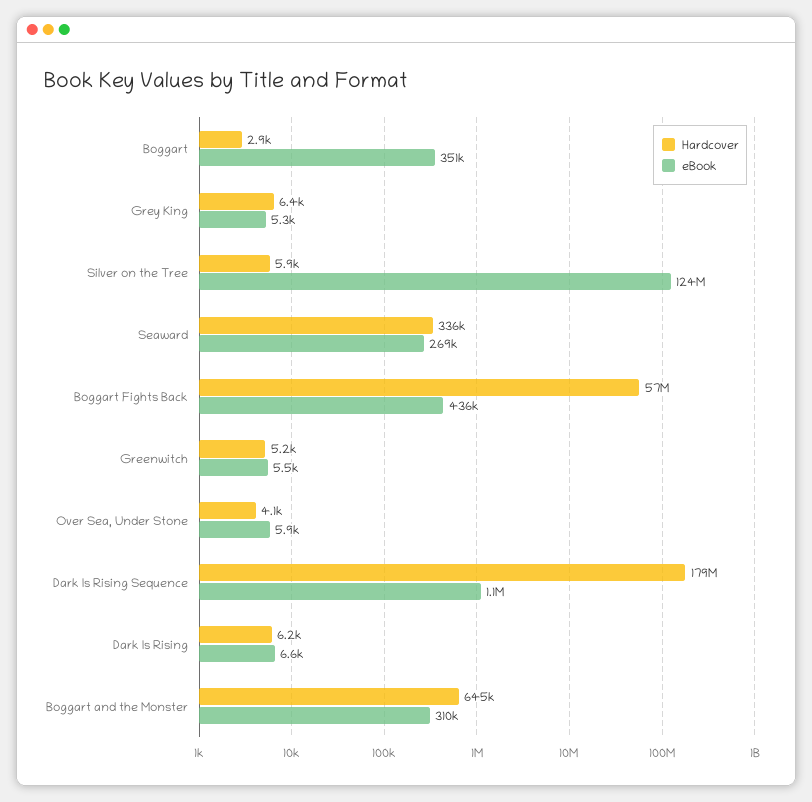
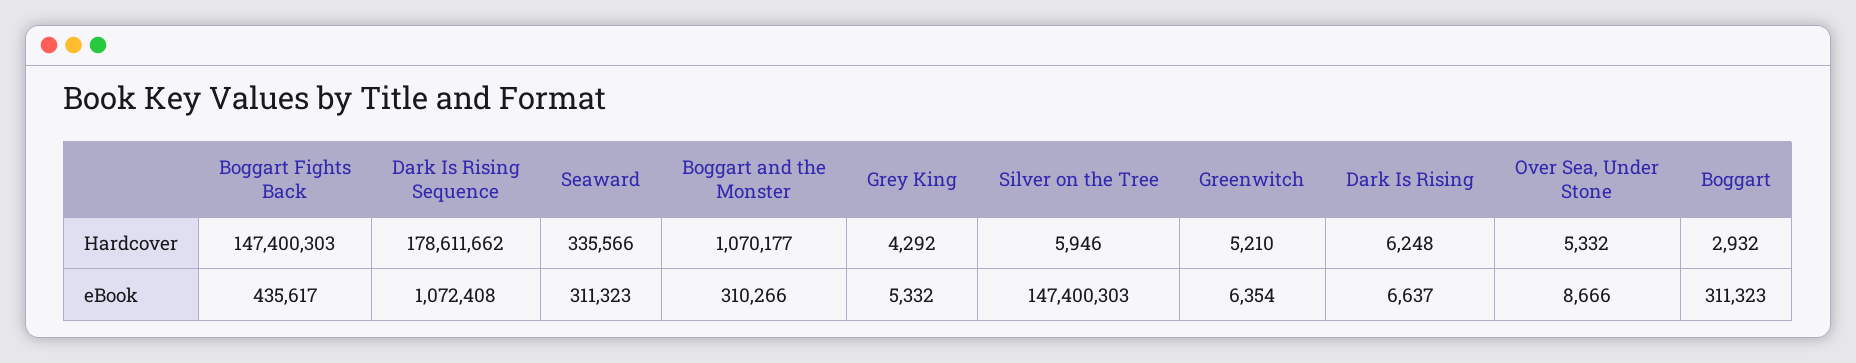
  {
    "Hardcover": {
      "Boggart": 2932,
-     "Grey King": 6400,
+     "Grey King": 4292,
      "Silver on the Tree": 5946,
      "Seaward": 335566,
-     "Boggart Fights Back": 57000000,
+     "Boggart Fights Back": 147400303,
      "Greenwitch": 5210,
-     "Over Sea, Under Stone": 4100,
+     "Over Sea, Under Stone": 5332,
      "Dark Is Rising Sequence": 178611662,
      "Dark Is Rising": 6248,
-     "Boggart and the Monster": 645000
+     "Boggart and the Monster": 1070177
    },
    "eBook": {
-     "Boggart": 351000,
+     "Boggart": 311323,
      "Grey King": 5332,
-     "Silver on the Tree": 124000000,
+     "Silver on the Tree": 147400303,
-     "Seaward": 269000,
+     "Seaward": 311323,
      "Boggart Fights Back": 435617,
-     "Greenwitch": 5500,
+     "Greenwitch": 6354,
-     "Over Sea, Under Stone": 5900,
+     "Over Sea, Under Stone": 8666,
      "Dark Is Rising Sequence": 1072408,
      "Dark Is Rising": 6637,
      "Boggart and the Monster": 310266
    }
  }

